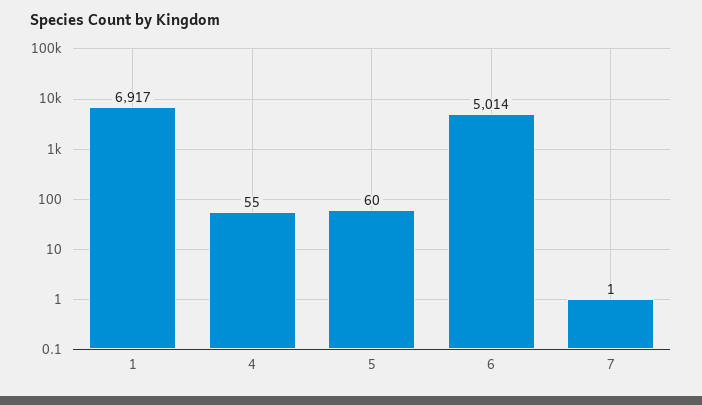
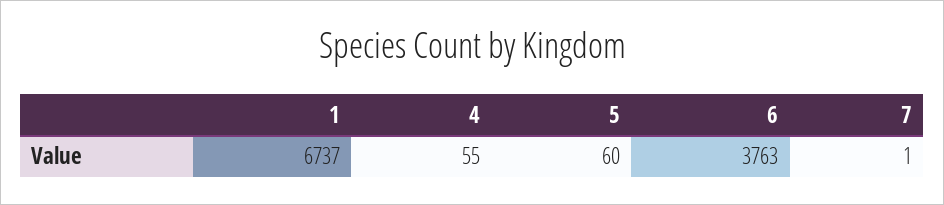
  {
-   "1": 6917,
+   "1": 6737,
    "4": 55,
    "5": 60,
-   "6": 5014,
+   "6": 3763,
    "7": 1
  }

